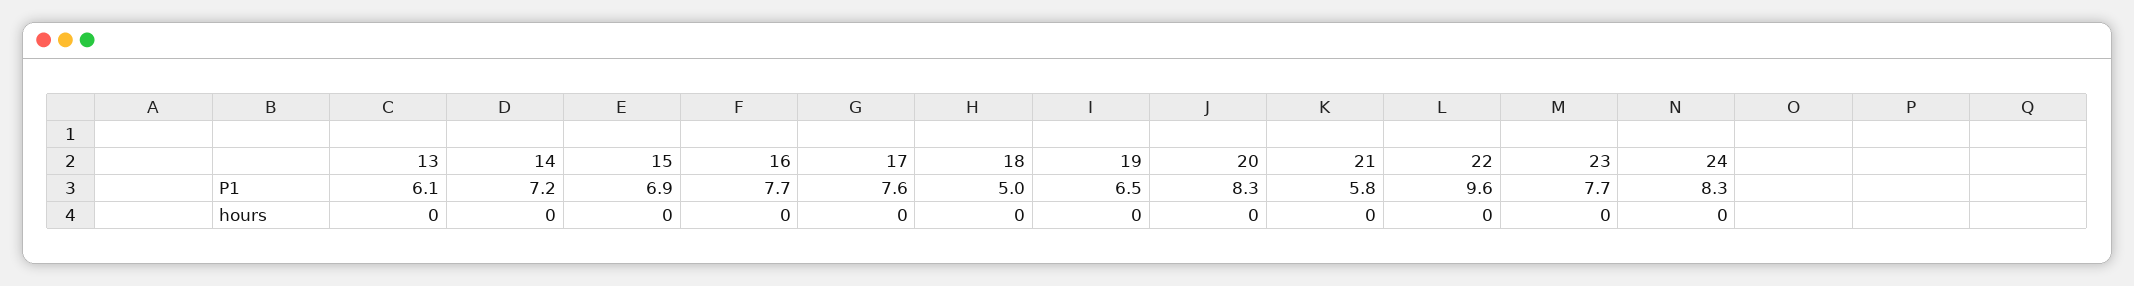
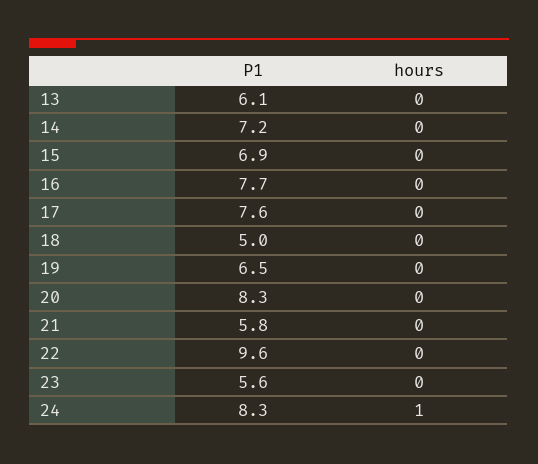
  {
    "13": {
      "P1": 6.1,
      "hours": 0
    },
    "14": {
      "P1": 7.2,
      "hours": 0
    },
    "15": {
      "P1": 6.9,
      "hours": 0
    },
    "16": {
      "P1": 7.7,
      "hours": 0
    },
    "17": {
      "P1": 7.6,
      "hours": 0
    },
    "18": {
      "P1": 5,
      "hours": 0
    },
    "19": {
      "P1": 6.5,
      "hours": 0
    },
    "20": {
      "P1": 8.3,
      "hours": 0
    },
    "21": {
      "P1": 5.8,
      "hours": 0
    },
    "22": {
      "P1": 9.6,
      "hours": 0
    },
    "23": {
-     "P1": 7.7,
+     "P1": 5.6,
      "hours": 0
    },
    "24": {
      "P1": 8.3,
-     "hours": 0
+     "hours": 1
    }
  }

